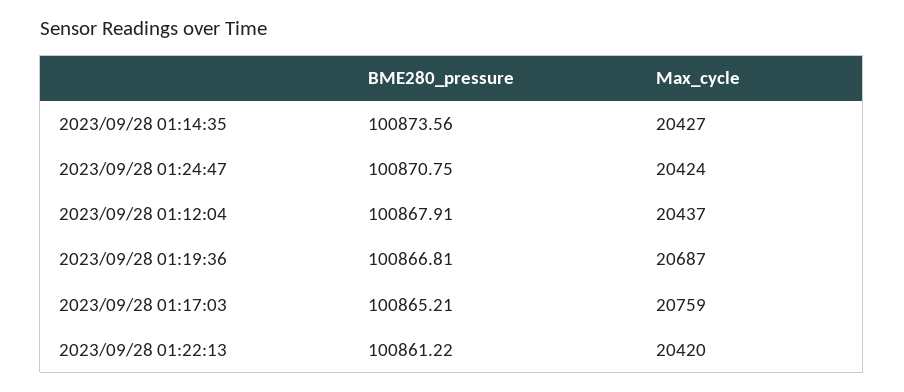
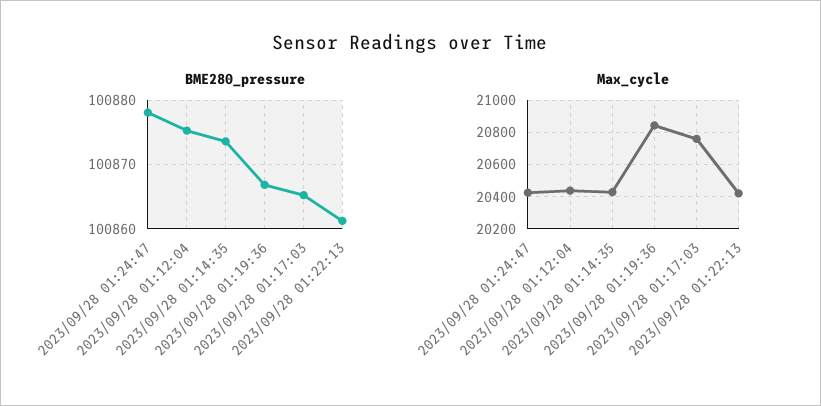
  {
    "BME280_pressure": {
      "2023/09/28 01:14:35": 100873.56,
-     "2023/09/28 01:24:47": 100870.75,
+     "2023/09/28 01:24:47": 100878,
-     "2023/09/28 01:12:04": 100867.91,
+     "2023/09/28 01:12:04": 100875,
      "2023/09/28 01:19:36": 100866.81,
      "2023/09/28 01:17:03": 100865.21,
      "2023/09/28 01:22:13": 100861.22
    },
    "Max_cycle": {
      "2023/09/28 01:14:35": 20427,
      "2023/09/28 01:24:47": 20424,
      "2023/09/28 01:12:04": 20437,
-     "2023/09/28 01:19:36": 20687,
+     "2023/09/28 01:19:36": 20850,
      "2023/09/28 01:17:03": 20759,
      "2023/09/28 01:22:13": 20420
    }
  }

